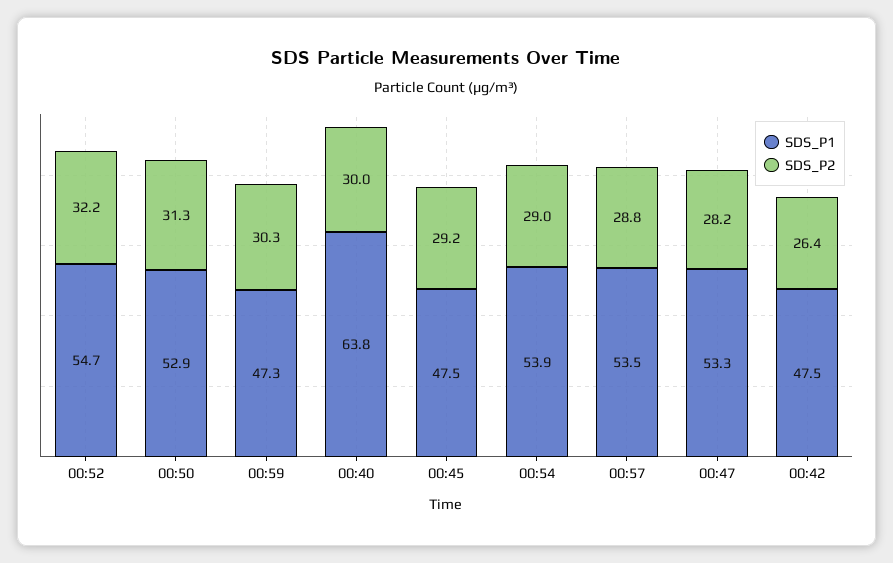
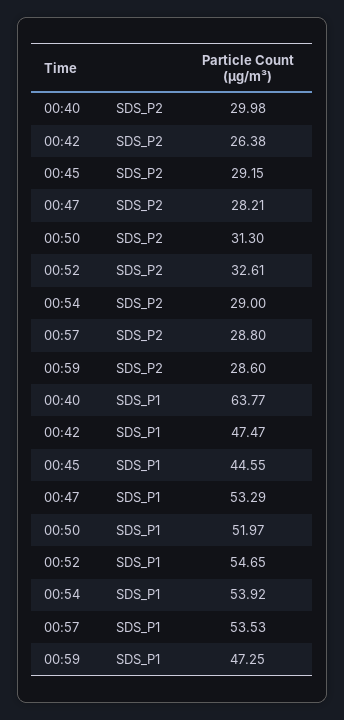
  {
    "SDS_P1": {
      "00:52": 54.65,
-     "00:50": 52.9,
+     "00:50": 51.97,
      "00:59": 47.25,
      "00:40": 63.77,
-     "00:45": 47.5,
+     "00:45": 44.55,
      "00:54": 53.92,
      "00:57": 53.53,
      "00:47": 53.29,
      "00:42": 47.47
    },
    "SDS_P2": {
-     "00:52": 32.2,
+     "00:52": 32.61,
      "00:50": 31.3,
-     "00:59": 30.3,
+     "00:59": 28.6,
      "00:40": 29.98,
      "00:45": 29.15,
      "00:54": 29,
      "00:57": 28.8,
      "00:47": 28.21,
      "00:42": 26.38
    }
  }

